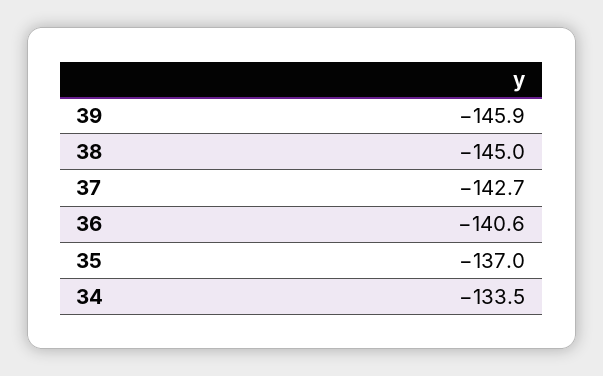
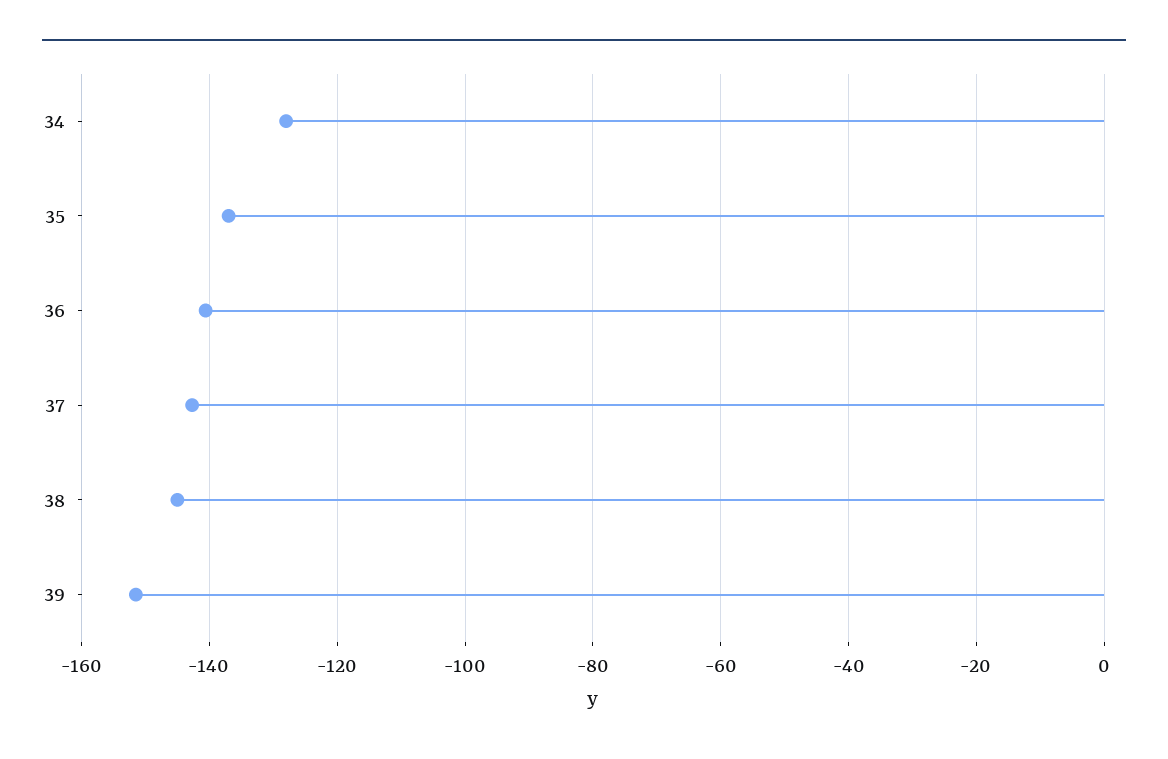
  {
-   "39": -145.9,
+   "39": -152,
    "38": -145,
    "37": -142.7,
    "36": -140.6,
    "35": -137,
-   "34": -133.5
+   "34": -128
  }

